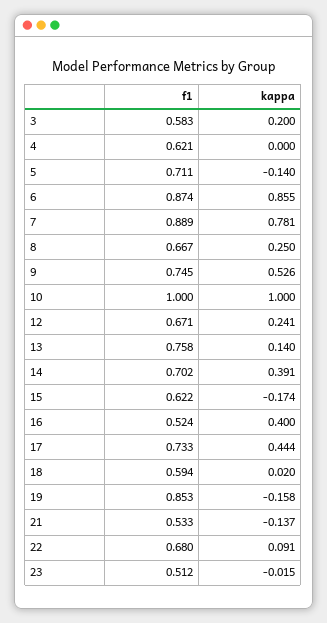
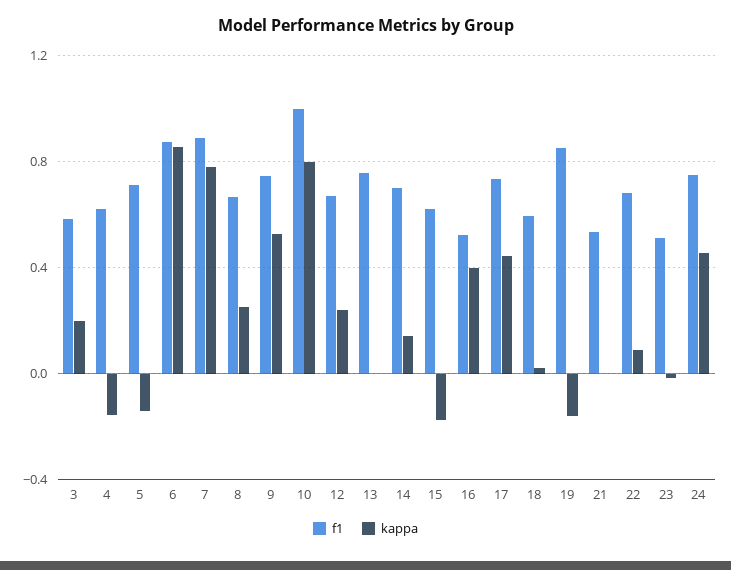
  {
    "f1": {
      "3": 0.583,
      "4": 0.621,
      "5": 0.711,
      "6": 0.874,
      "7": 0.889,
      "8": 0.667,
      "9": 0.745,
      "10": 1,
      "12": 0.671,
      "13": 0.758,
      "14": 0.702,
      "15": 0.622,
      "16": 0.524,
      "17": 0.733,
      "18": 0.594,
      "19": 0.853,
      "21": 0.533,
      "22": 0.68,
-     "23": 0.512
+     "23": 0.512,
+     "24": 0.75
    },
    "kappa": {
      "3": 0.2,
-     "4": 0,
+     "4": -0.15,
      "5": -0.14,
      "6": 0.855,
      "7": 0.781,
      "8": 0.25,
      "9": 0.526,
-     "10": 1,
+     "10": 0.8,
      "12": 0.241,
-     "13": 0.14,
+     "13": 0,
-     "14": 0.391,
+     "14": 0.15,
      "15": -0.174,
      "16": 0.4,
      "17": 0.444,
      "18": 0.02,
      "19": -0.158,
-     "21": -0.137,
+     "21": 0,
      "22": 0.091,
-     "23": -0.015
+     "23": -0.015,
+     "24": 0.45
    }
  }

